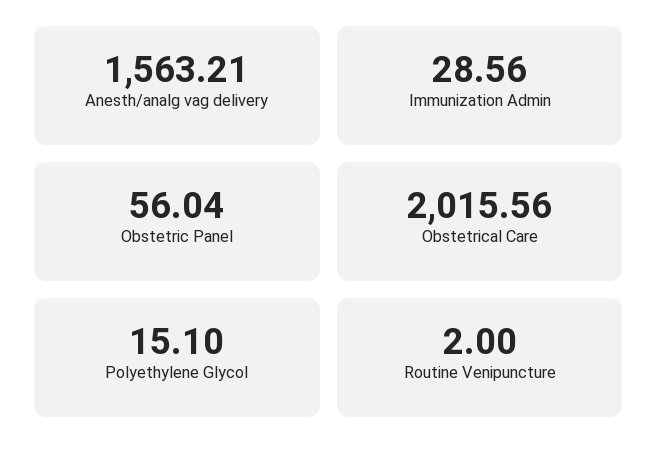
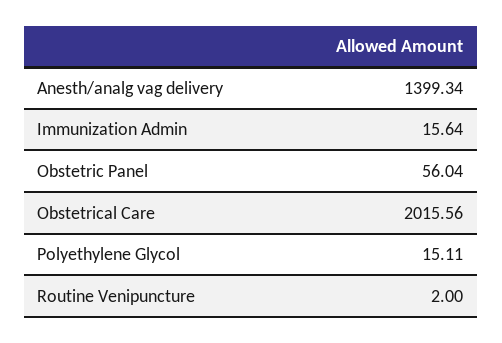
  {
-   "Anesth/analg vag delivery": 1563.21,
+   "Anesth/analg vag delivery": 1399.34,
-   "Immunization Admin": 28.56,
+   "Immunization Admin": 15.64,
    "Obstetric Panel": 56.04,
    "Obstetrical Care": 2015.56,
-   "Polyethylene Glycol": 15.1,
+   "Polyethylene Glycol": 15.11,
    "Routine Venipuncture": 2
  }

